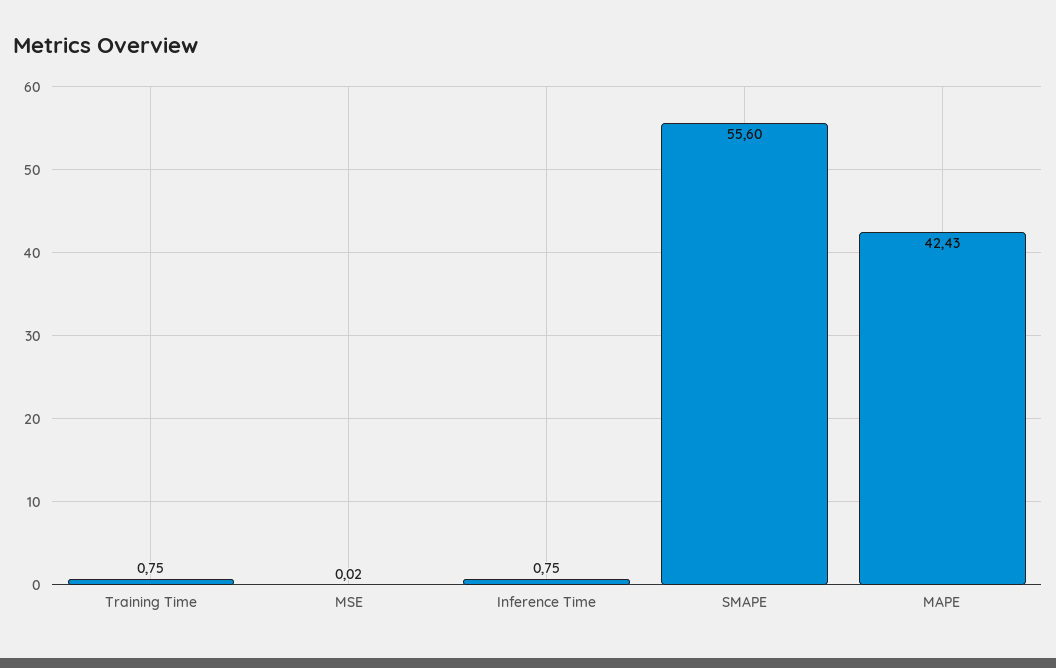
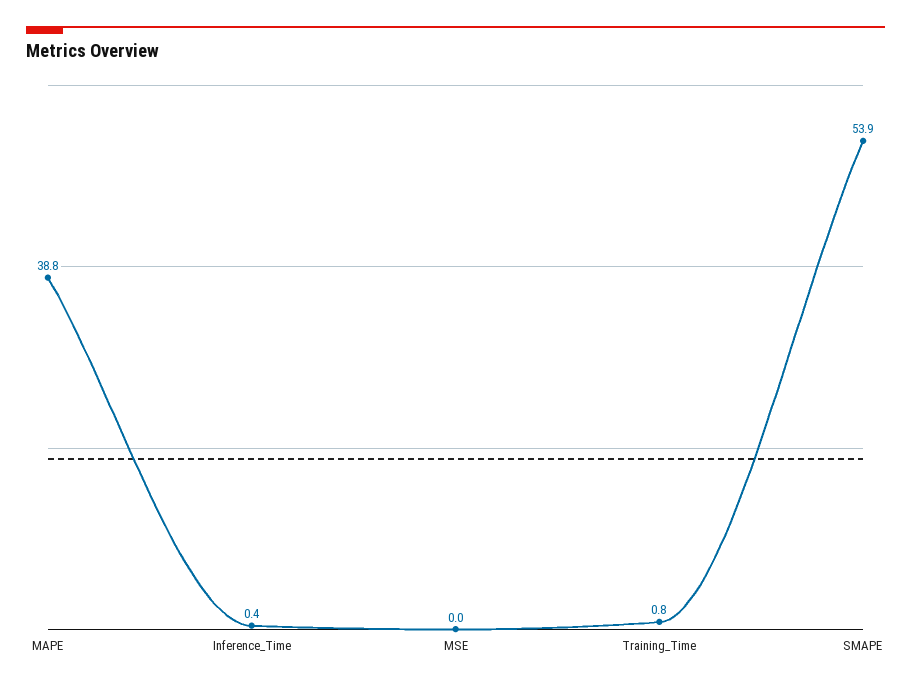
  {
    "Training Time": 0.75,
    "MSE": 0.02,
-   "Inference Time": 0.75,
+   "Inference Time": 0.4,
-   "SMAPE": 55.6,
+   "SMAPE": 53.9,
-   "MAPE": 42.43
+   "MAPE": 38.8
  }

